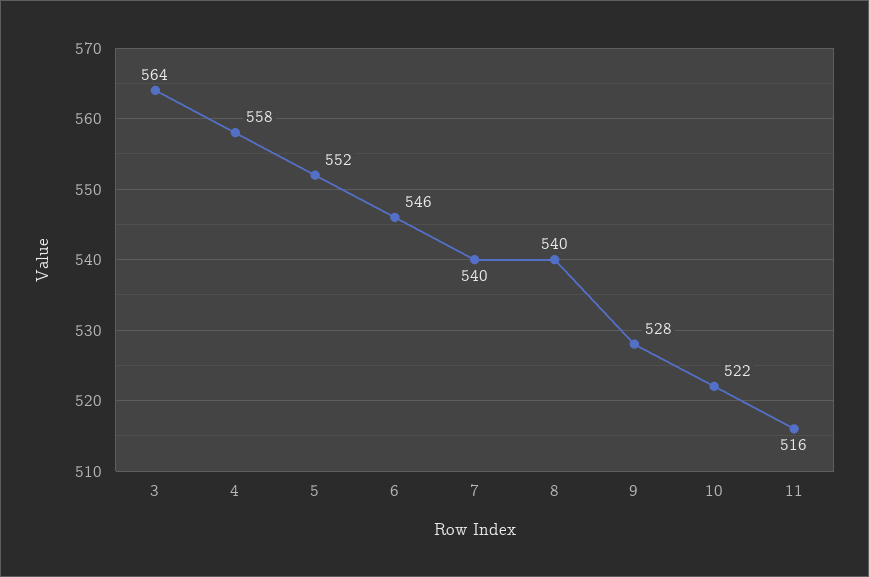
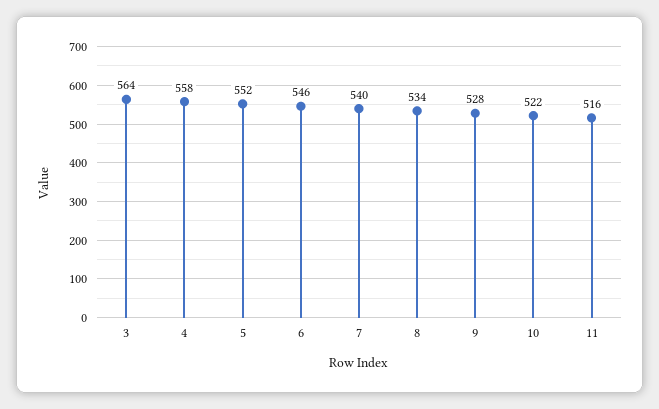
  {
    "3": 564,
    "4": 558,
    "5": 552,
    "6": 546,
    "7": 540,
-   "8": 540,
+   "8": 534,
    "9": 528,
    "10": 522,
    "11": 516
  }

